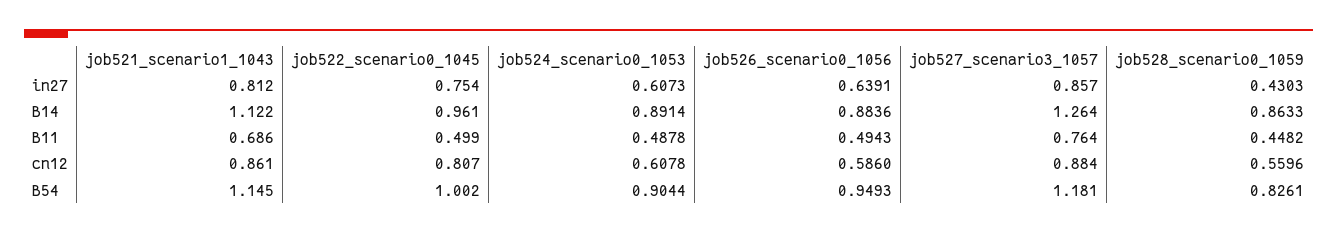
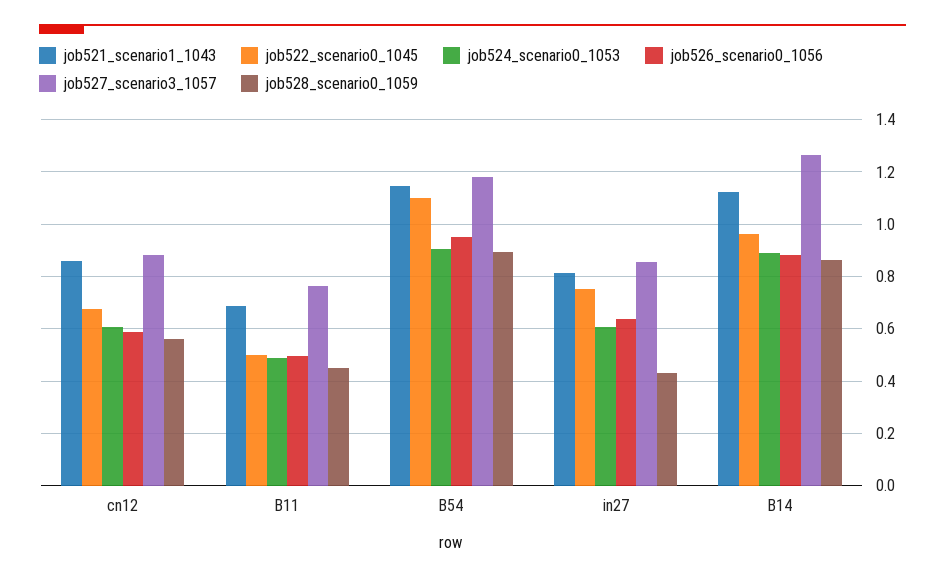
  {
    "job521_scenario1_1043": {
      "in27": 0.812,
      "B14": 1.122,
      "B11": 0.686,
      "cn12": 0.861,
      "B54": 1.145
    },
    "job522_scenario0_1045": {
      "in27": 0.754,
      "B14": 0.961,
      "B11": 0.499,
-     "cn12": 0.807,
+     "cn12": 0.675,
-     "B54": 1.002
+     "B54": 1.1
    },
    "job524_scenario0_1053": {
      "in27": 0.6073,
      "B14": 0.8914,
      "B11": 0.4878,
      "cn12": 0.6078,
      "B54": 0.9044
    },
    "job526_scenario0_1056": {
      "in27": 0.6391,
      "B14": 0.8836,
      "B11": 0.4943,
      "cn12": 0.586,
      "B54": 0.9493
    },
    "job527_scenario3_1057": {
      "in27": 0.857,
      "B14": 1.264,
      "B11": 0.764,
      "cn12": 0.884,
      "B54": 1.181
    },
    "job528_scenario0_1059": {
      "in27": 0.4303,
      "B14": 0.8633,
      "B11": 0.4482,
      "cn12": 0.5596,
-     "B54": 0.8261
+     "B54": 0.9
    }
  }

